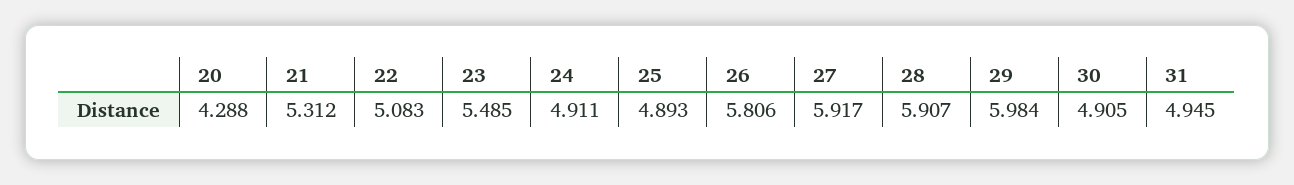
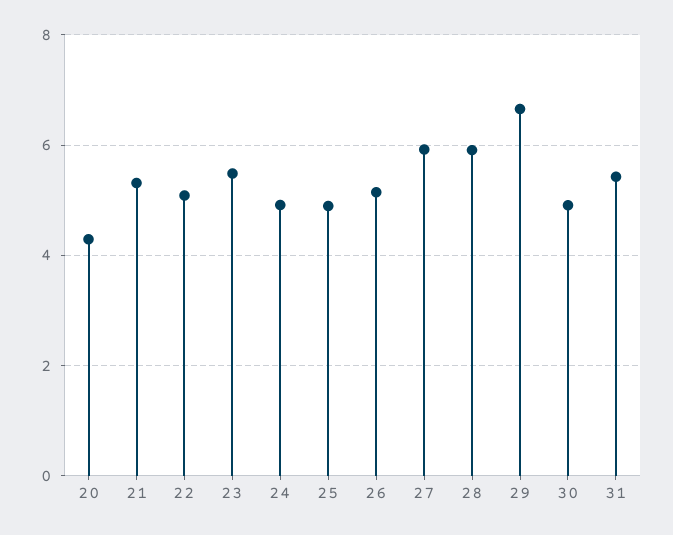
  {
    "20": 4.288,
    "21": 5.312,
    "22": 5.083,
    "23": 5.485,
    "24": 4.911,
    "25": 4.893,
-   "26": 5.806,
+   "26": 5.2,
    "27": 5.917,
    "28": 5.907,
-   "29": 5.984,
+   "29": 6.6,
    "30": 4.905,
-   "31": 4.945
+   "31": 5.4
  }

